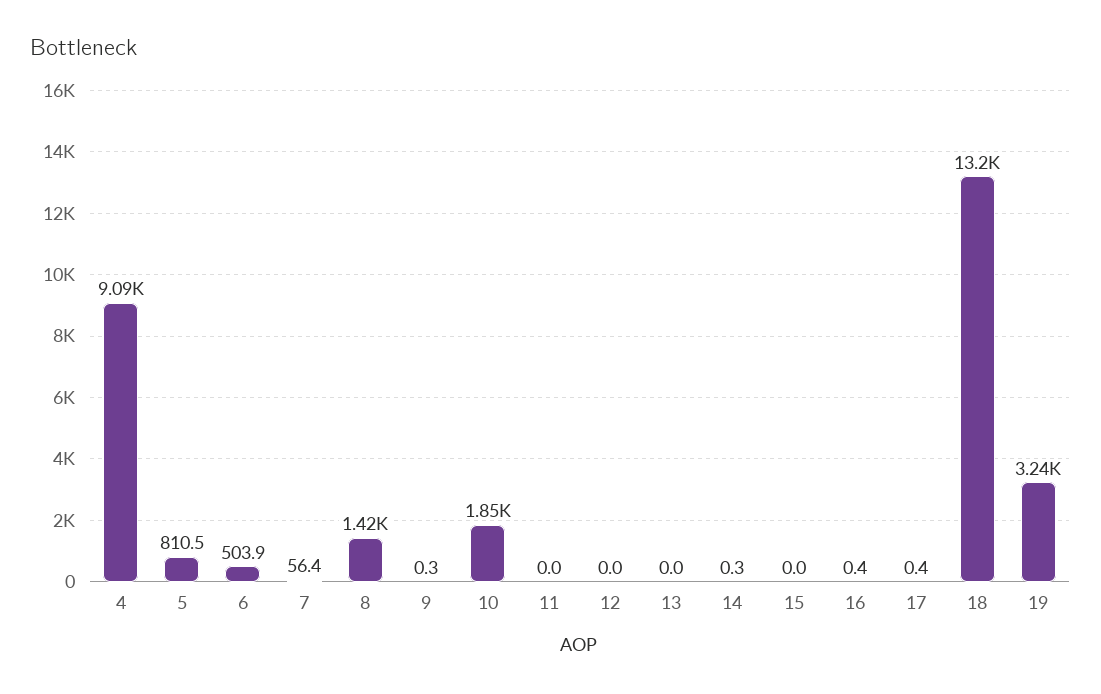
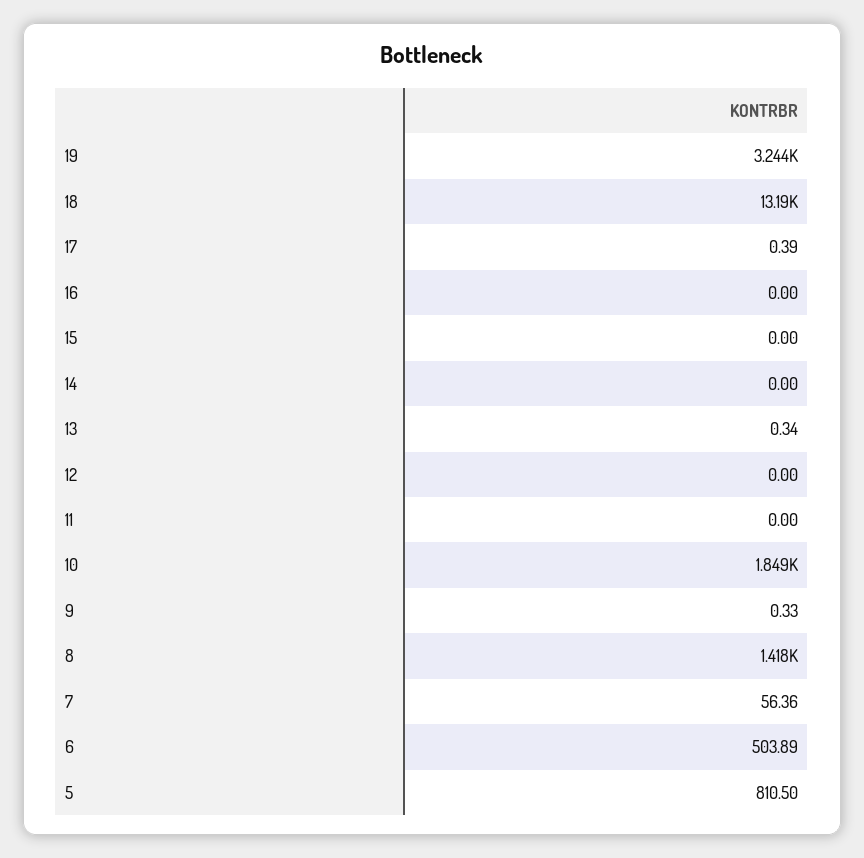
  {
-   "4": 9090,
    "5": 810.5,
    "6": 503.89,
    "7": 56.36,
    "8": 1418,
    "9": 0.33,
    "10": 1849,
    "11": 0,
    "12": 0,
-   "13": 0,
+   "13": 0.34,
-   "14": 0.3,
+   "14": 0,
    "15": 0,
-   "16": 0.4,
+   "16": 0,
    "17": 0.39,
    "18": 13190,
    "19": 3244
  }

